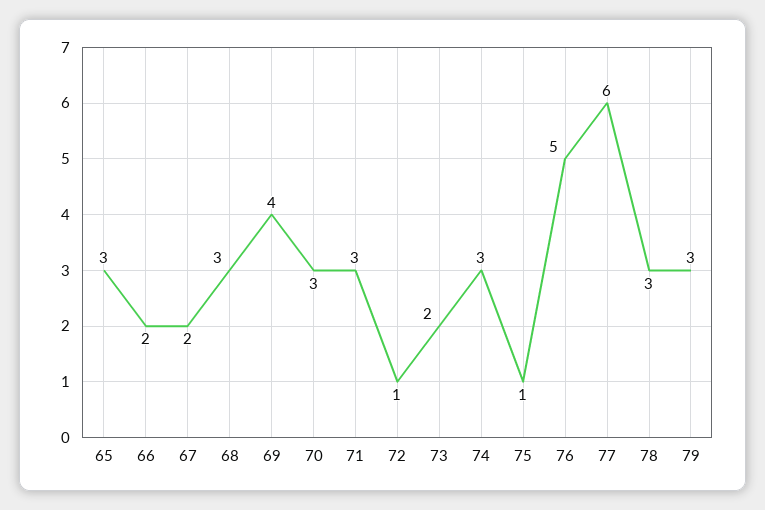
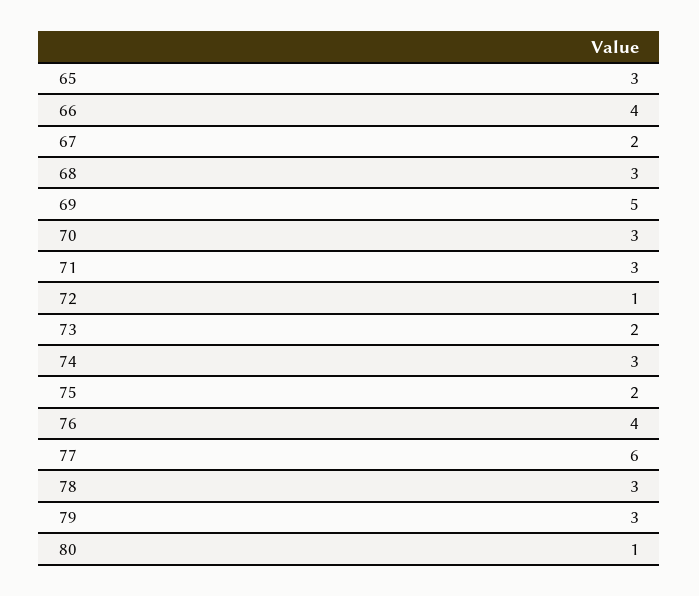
  {
    "65": 3,
-   "66": 2,
+   "66": 4,
    "67": 2,
    "68": 3,
-   "69": 4,
+   "69": 5,
    "70": 3,
    "71": 3,
    "72": 1,
    "73": 2,
    "74": 3,
-   "75": 1,
+   "75": 2,
-   "76": 5,
+   "76": 4,
    "77": 6,
    "78": 3,
-   "79": 3
+   "79": 3,
+   "80": 1
  }

